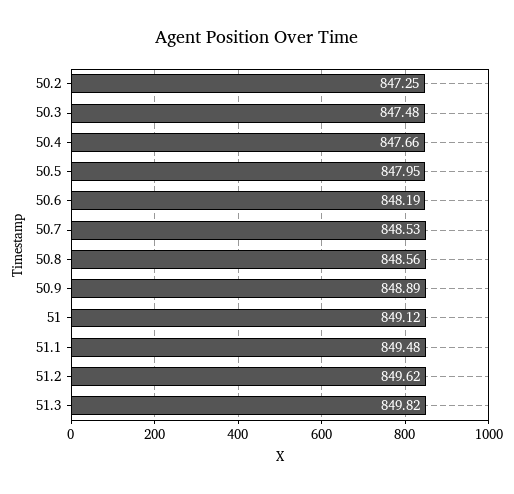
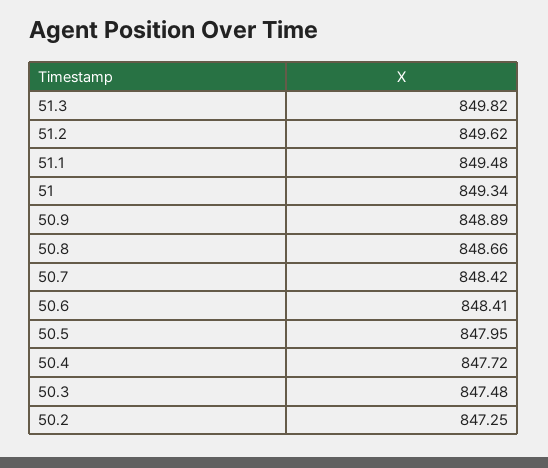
  {
    "50.2": 847.25,
    "50.3": 847.48,
-   "50.4": 847.66,
+   "50.4": 847.72,
    "50.5": 847.95,
-   "50.6": 848.19,
+   "50.6": 848.41,
-   "50.7": 848.53,
+   "50.7": 848.42,
-   "50.8": 848.56,
+   "50.8": 848.66,
    "50.9": 848.89,
-   "51": 849.12,
+   "51": 849.34,
    "51.1": 849.48,
    "51.2": 849.62,
    "51.3": 849.82
  }

